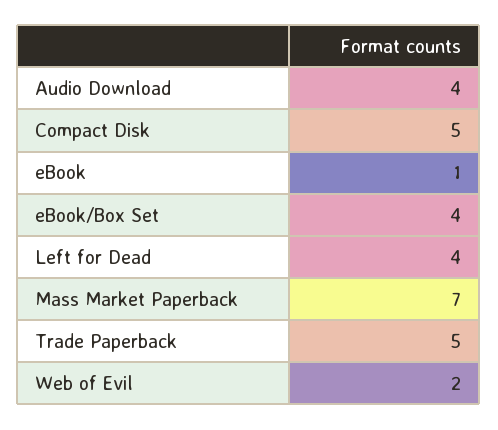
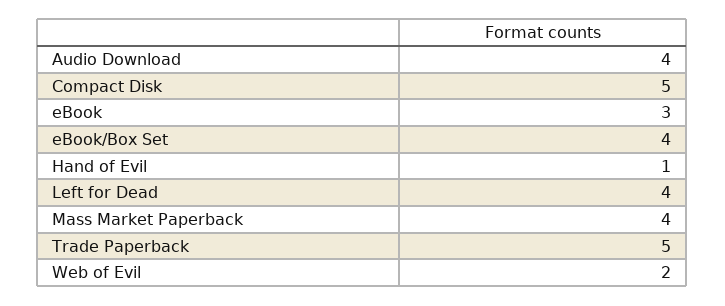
  {
    "Audio Download": 4,
    "Compact Disk": 5,
-   "eBook": 1,
+   "eBook": 3,
    "eBook/Box Set": 4,
    "Left for Dead": 4,
-   "Mass Market Paperback": 7,
+   "Mass Market Paperback": 4,
    "Trade Paperback": 5,
-   "Web of Evil": 2
+   "Web of Evil": 2,
+   "Hand of Evil": 1
  }

